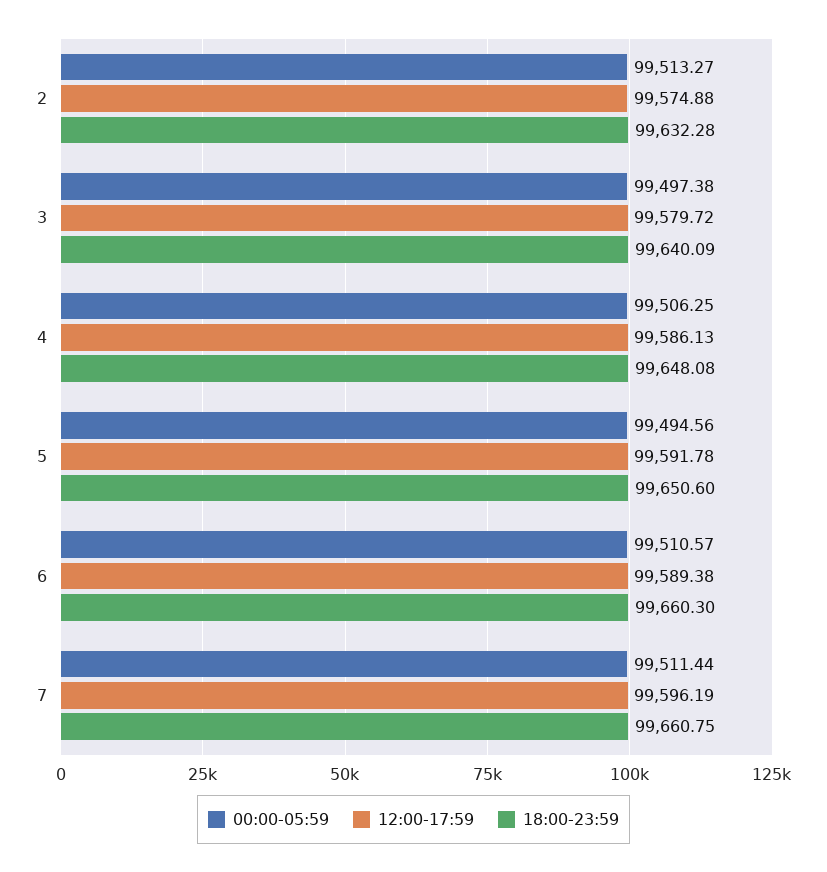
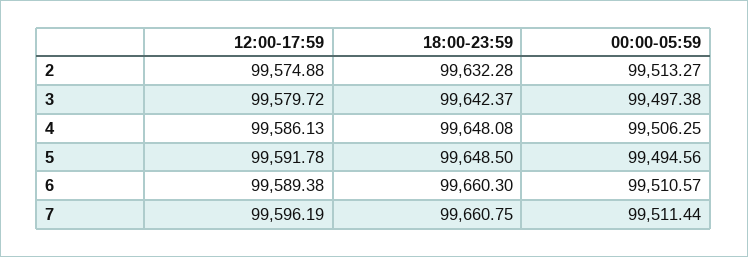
  {
    "00:00-05:59": {
      "2": 99513.27,
      "3": 99497.38,
      "4": 99506.25,
      "5": 99494.56,
      "6": 99510.57,
      "7": 99511.44
    },
    "12:00-17:59": {
      "2": 99574.88,
      "3": 99579.72,
      "4": 99586.13,
      "5": 99591.78,
      "6": 99589.38,
      "7": 99596.19
    },
    "18:00-23:59": {
      "2": 99632.28,
-     "3": 99640.09,
+     "3": 99642.37,
      "4": 99648.08,
-     "5": 99650.6,
+     "5": 99648.5,
      "6": 99660.3,
      "7": 99660.75
    }
  }

